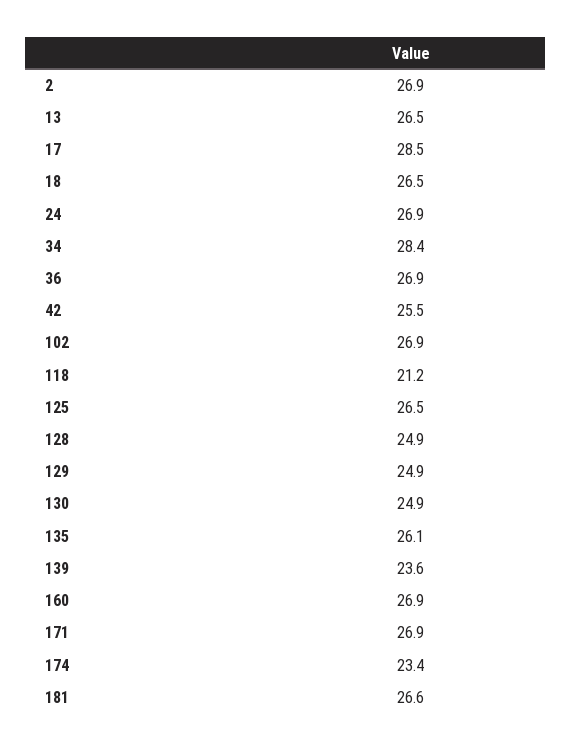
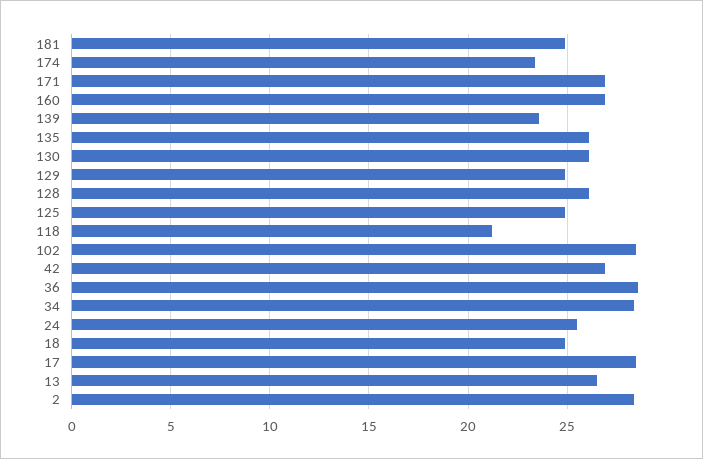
  {
-   "2": 26.9,
+   "2": 28.5,
    "13": 26.5,
    "17": 28.5,
-   "18": 26.5,
+   "18": 25,
-   "24": 26.9,
+   "24": 25.5,
    "34": 28.4,
-   "36": 26.9,
+   "36": 28.5,
-   "42": 25.5,
+   "42": 27,
-   "102": 26.9,
+   "102": 28.5,
    "118": 21.2,
-   "125": 26.5,
+   "125": 25,
-   "128": 24.9,
+   "128": 26,
    "129": 24.9,
-   "130": 24.9,
+   "130": 26,
    "135": 26.1,
    "139": 23.6,
    "160": 26.9,
    "171": 26.9,
    "174": 23.4,
-   "181": 26.6
+   "181": 25
  }

